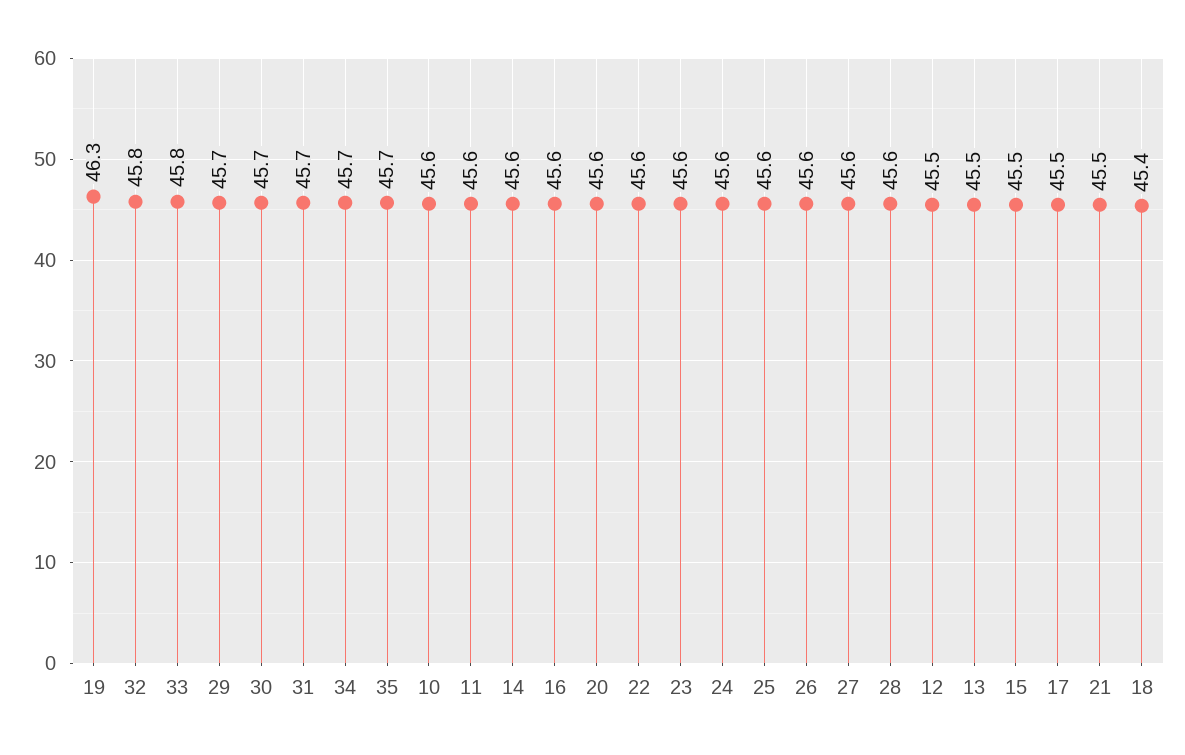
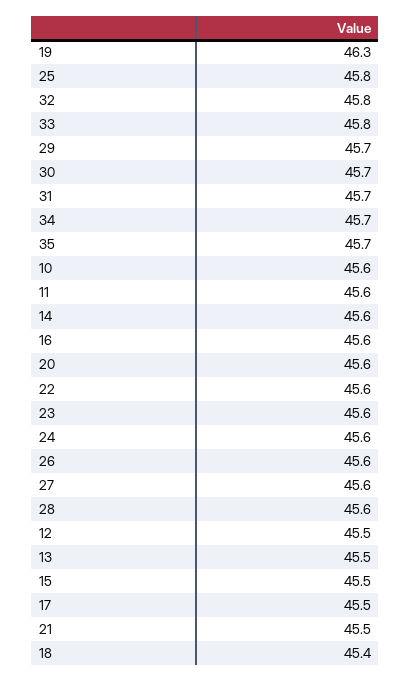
  {
    "19": 46.3,
    "32": 45.8,
    "33": 45.8,
    "29": 45.7,
    "30": 45.7,
    "31": 45.7,
    "34": 45.7,
    "35": 45.7,
    "10": 45.6,
    "11": 45.6,
    "14": 45.6,
    "16": 45.6,
    "20": 45.6,
    "22": 45.6,
    "23": 45.6,
    "24": 45.6,
-   "25": 45.6,
+   "25": 45.8,
    "26": 45.6,
    "27": 45.6,
    "28": 45.6,
    "12": 45.5,
    "13": 45.5,
    "15": 45.5,
    "17": 45.5,
    "21": 45.5,
    "18": 45.4
  }

